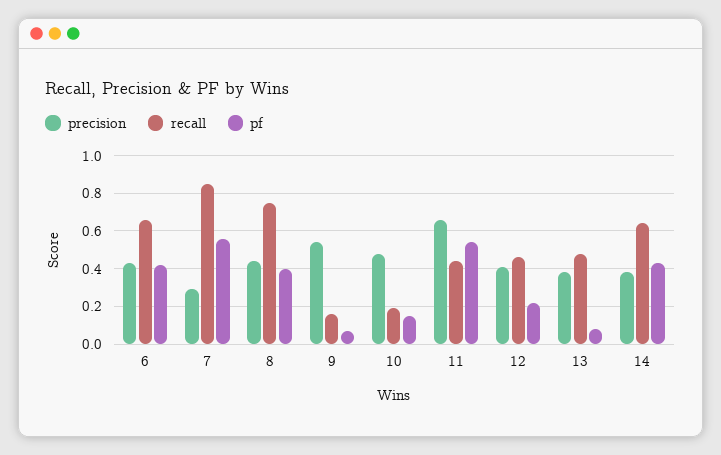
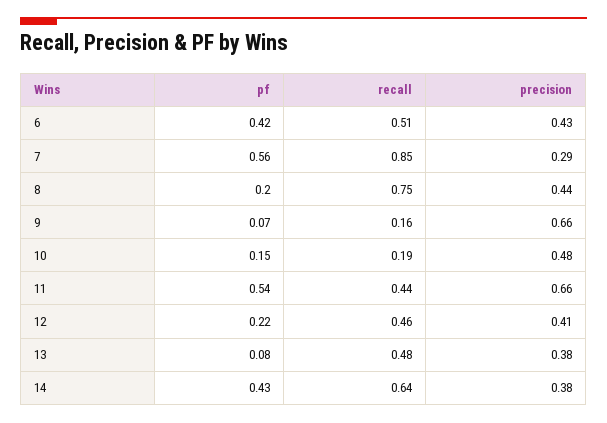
  {
    "precision": {
      "6": 0.43,
      "7": 0.29,
      "8": 0.44,
-     "9": 0.55,
+     "9": 0.66,
      "10": 0.48,
      "11": 0.66,
      "12": 0.41,
      "13": 0.38,
      "14": 0.38
    },
    "recall": {
-     "6": 0.65,
+     "6": 0.51,
      "7": 0.85,
      "8": 0.75,
      "9": 0.16,
      "10": 0.19,
      "11": 0.44,
      "12": 0.46,
      "13": 0.48,
      "14": 0.64
    },
    "pf": {
      "6": 0.42,
      "7": 0.56,
-     "8": 0.4,
+     "8": 0.2,
      "9": 0.07,
      "10": 0.15,
      "11": 0.54,
      "12": 0.22,
      "13": 0.08,
      "14": 0.43
    }
  }

